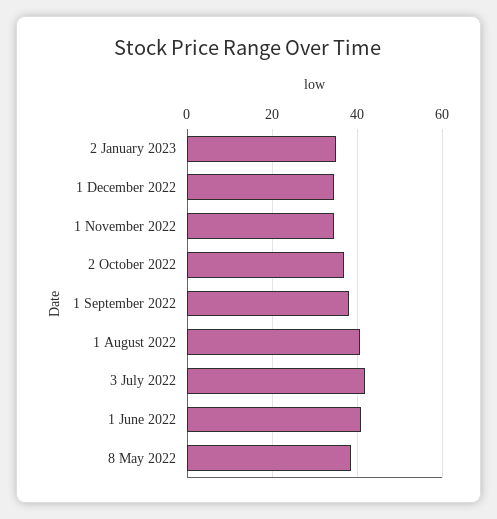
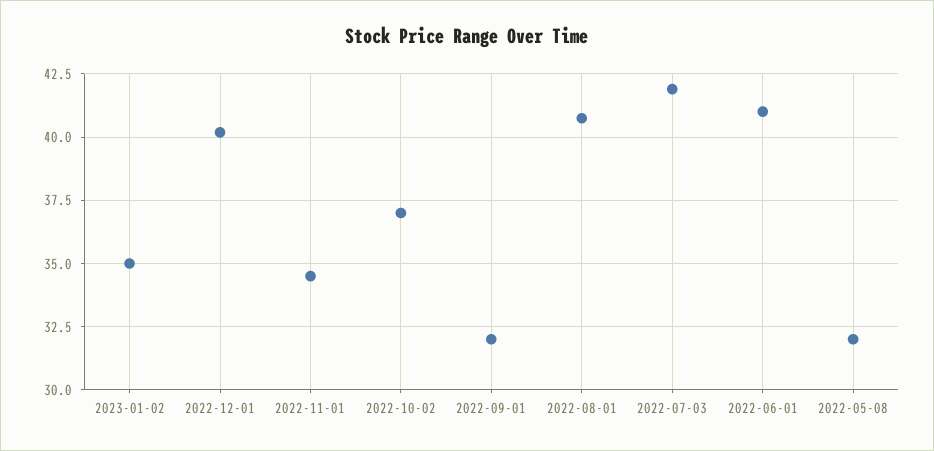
  {
    "2 January 2023": 35,
-   "1 December 2022": 34,
+   "1 December 2022": 40.25,
    "1 November 2022": 34.5,
    "2 October 2022": 37,
-   "1 September 2022": 38,
+   "1 September 2022": 32,
    "1 August 2022": 40.75,
    "3 July 2022": 42,
    "1 June 2022": 41,
-   "8 May 2022": 38
+   "8 May 2022": 32
  }

